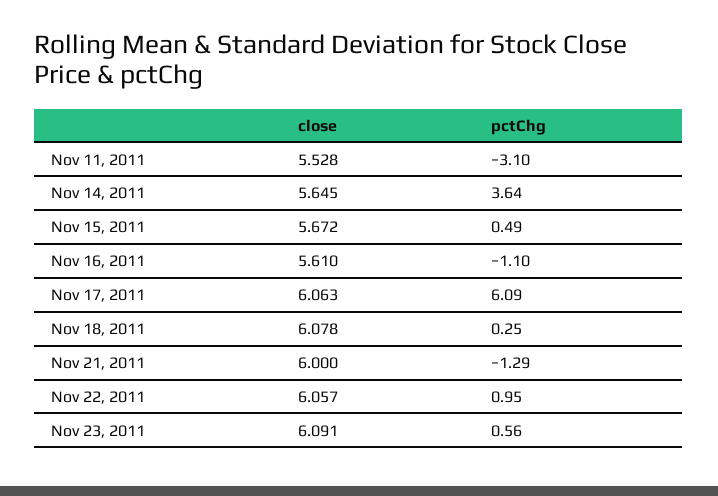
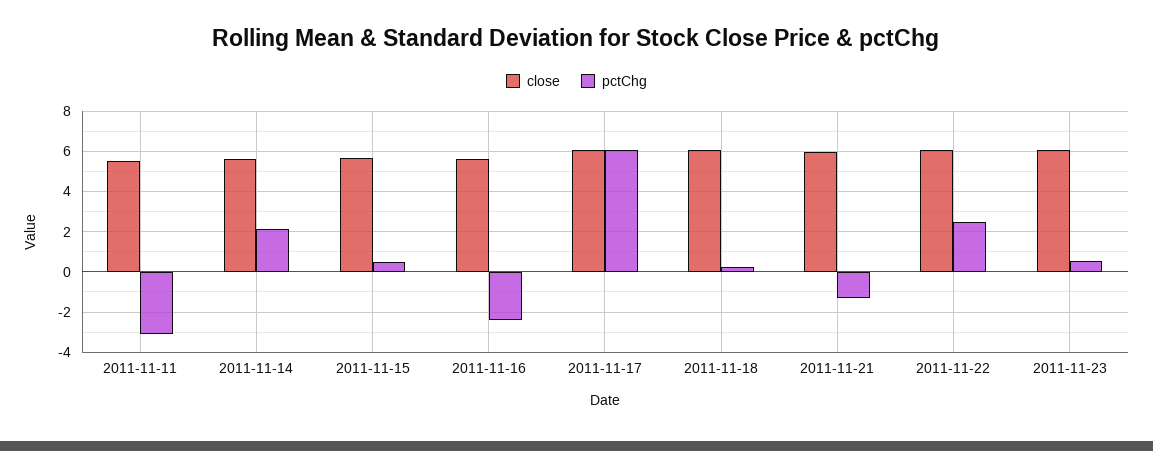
  {
    "close": {
      "Nov 11, 2011": 5.528,
      "Nov 14, 2011": 5.645,
      "Nov 15, 2011": 5.672,
      "Nov 16, 2011": 5.61,
      "Nov 17, 2011": 6.063,
      "Nov 18, 2011": 6.078,
      "Nov 21, 2011": 6,
      "Nov 22, 2011": 6.057,
      "Nov 23, 2011": 6.091
    },
    "pctChg": {
      "Nov 11, 2011": -3.1,
-     "Nov 14, 2011": 3.64,
+     "Nov 14, 2011": 2,
      "Nov 15, 2011": 0.49,
-     "Nov 16, 2011": -1.1,
+     "Nov 16, 2011": -2.5,
      "Nov 17, 2011": 6.09,
      "Nov 18, 2011": 0.25,
      "Nov 21, 2011": -1.29,
-     "Nov 22, 2011": 0.95,
+     "Nov 22, 2011": 2.5,
      "Nov 23, 2011": 0.56
    }
  }

